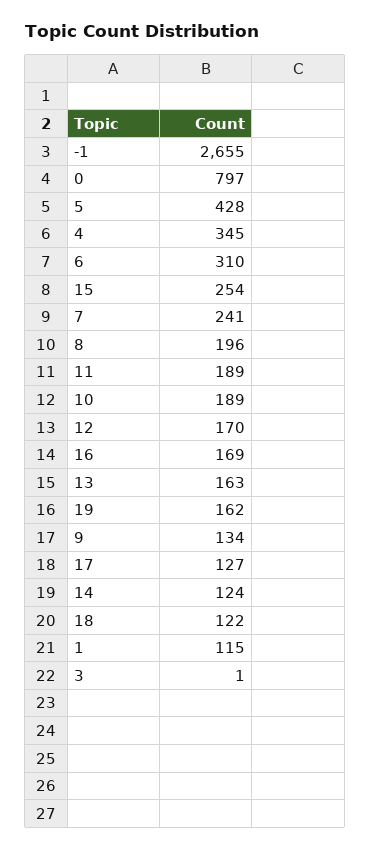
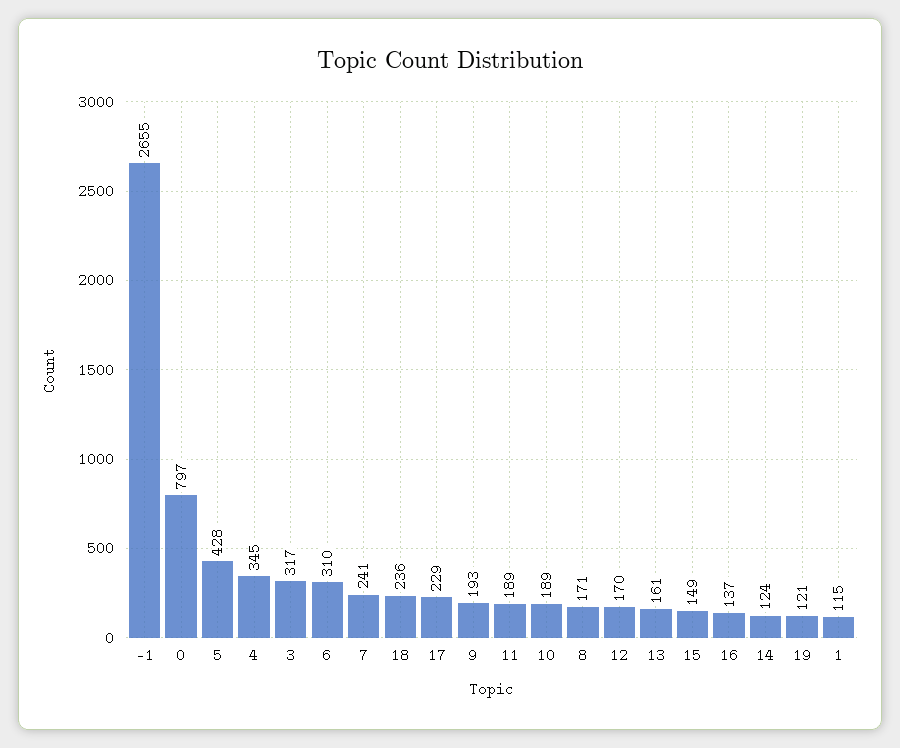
  {
    "-1": 2655,
    "0": 797,
    "5": 428,
    "4": 345,
    "6": 310,
-   "15": 254,
+   "15": 149,
    "7": 241,
-   "8": 196,
+   "8": 171,
    "11": 189,
    "10": 189,
    "12": 170,
-   "16": 169,
+   "16": 137,
-   "13": 163,
+   "13": 161,
-   "19": 162,
+   "19": 121,
-   "9": 134,
+   "9": 193,
-   "17": 127,
+   "17": 229,
    "14": 124,
-   "18": 122,
+   "18": 236,
    "1": 115,
-   "3": 1
+   "3": 317
  }

